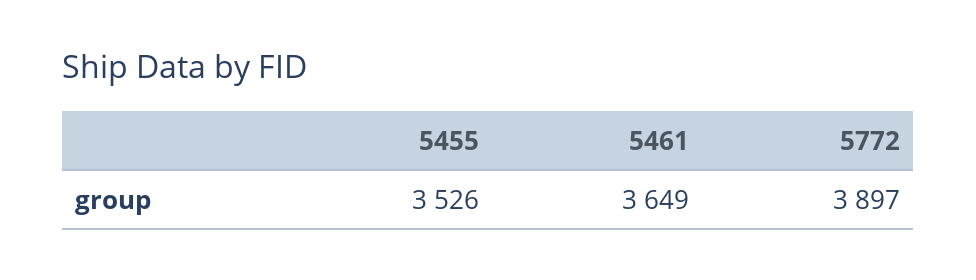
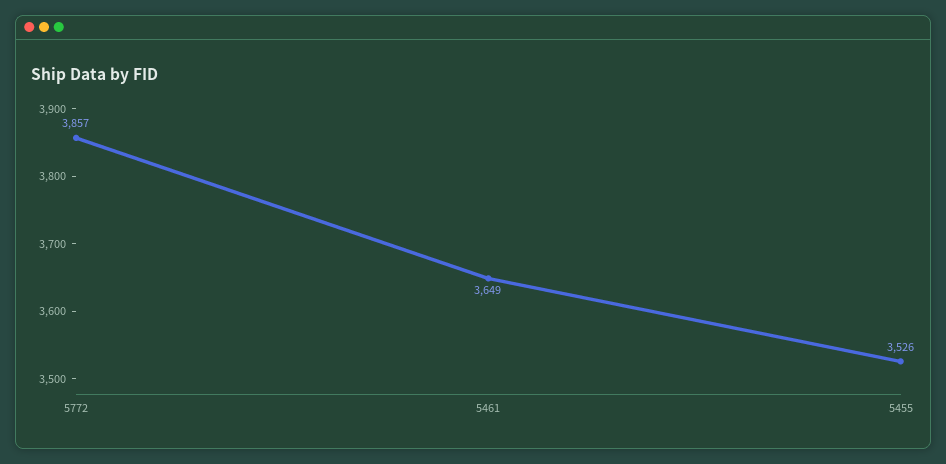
  {
    "5455": 3526,
    "5461": 3649,
-   "5772": 3897
+   "5772": 3857
  }

